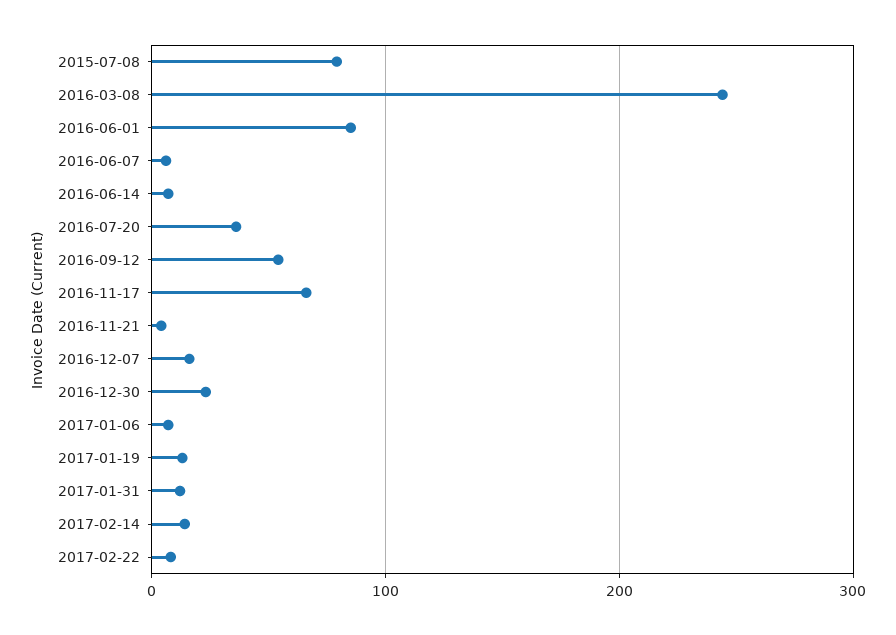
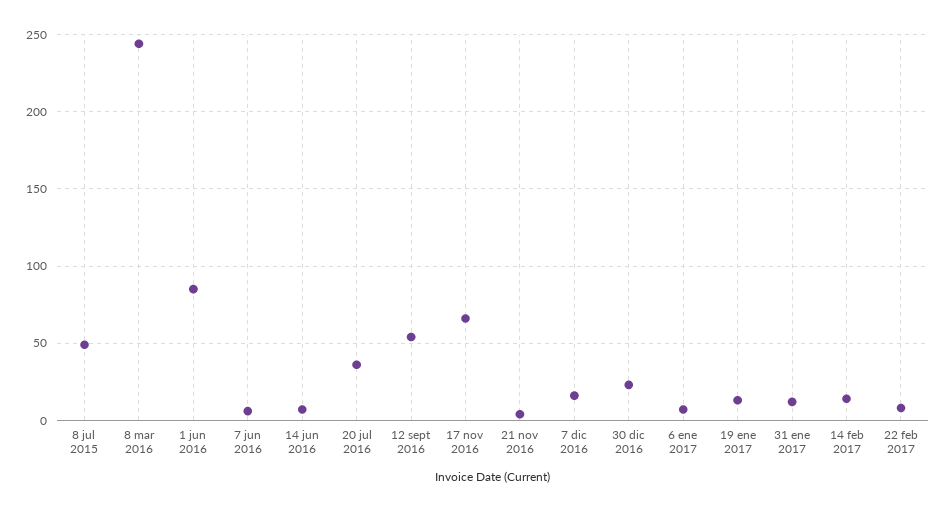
  {
-   "2015-07-08": 80,
+   "2015-07-08": 50,
    "2016-03-08": 245,
    "2016-06-01": 85,
    "2016-06-07": 5,
    "2016-06-14": 5,
    "2016-07-20": 35,
    "2016-09-12": 55,
    "2016-11-17": 65,
    "2016-11-21": 5,
    "2016-12-07": 15,
    "2016-12-30": 25,
    "2017-01-06": 5,
    "2017-01-19": 15,
    "2017-01-31": 10,
    "2017-02-14": 15,
    "2017-02-22": 10
  }

